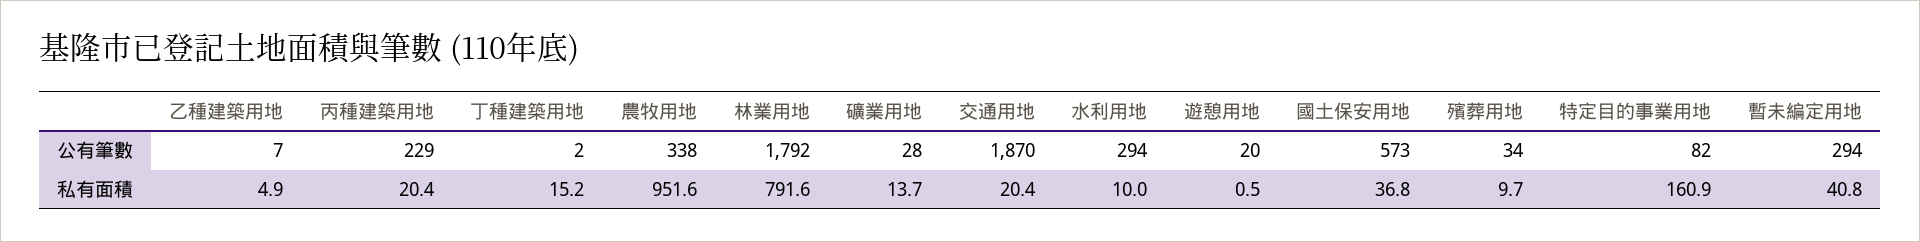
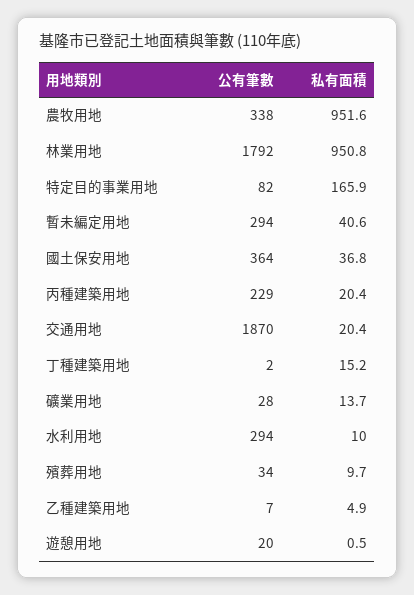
  {
    "乙種建築用地": {
      "公有筆數": 7,
      "私有面積": 4.9
    },
    "丙種建築用地": {
      "公有筆數": 229,
      "私有面積": 20.4
    },
    "丁種建築用地": {
      "公有筆數": 2,
      "私有面積": 15.2
    },
    "農牧用地": {
      "公有筆數": 338,
      "私有面積": 951.6
    },
    "林業用地": {
      "公有筆數": 1792,
-     "私有面積": 791.6
+     "私有面積": 950.8
    },
    "礦業用地": {
      "公有筆數": 28,
      "私有面積": 13.7
    },
    "交通用地": {
      "公有筆數": 1870,
      "私有面積": 20.4
    },
    "水利用地": {
      "公有筆數": 294,
      "私有面積": 10
    },
    "遊憩用地": {
      "公有筆數": 20,
      "私有面積": 0.5
    },
    "國土保安用地": {
-     "公有筆數": 573,
+     "公有筆數": 364,
      "私有面積": 36.8
    },
    "殯葬用地": {
      "公有筆數": 34,
      "私有面積": 9.7
    },
    "特定目的事業用地": {
      "公有筆數": 82,
-     "私有面積": 160.9
+     "私有面積": 165.9
    },
    "暫未編定用地": {
      "公有筆數": 294,
-     "私有面積": 40.8
+     "私有面積": 40.6
    }
  }

